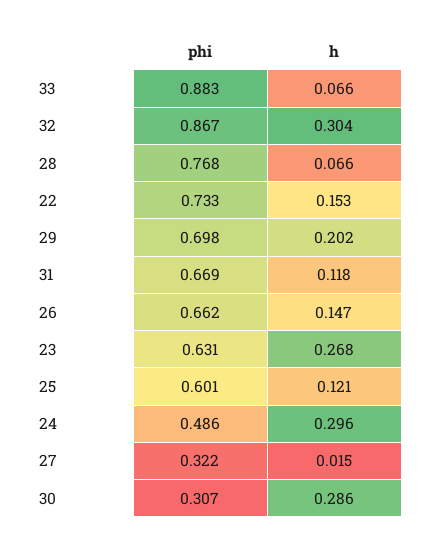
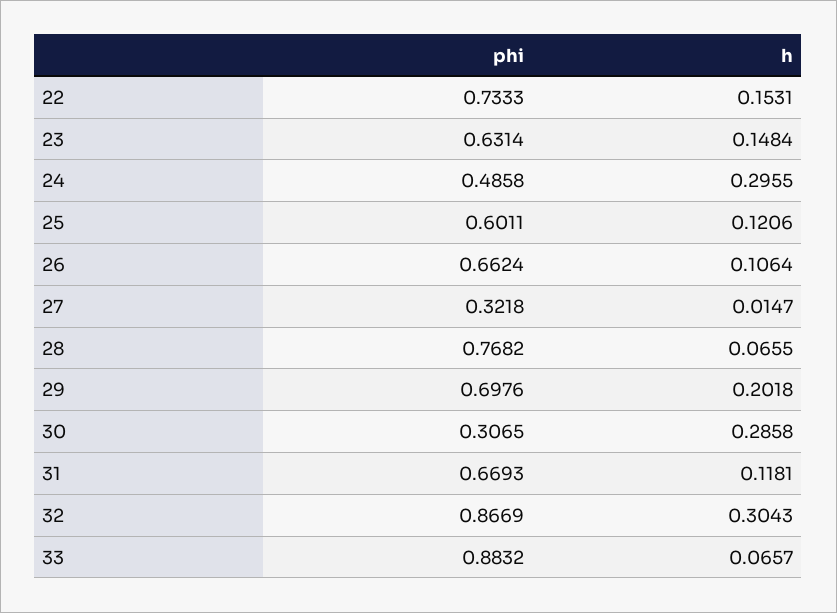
  {
    "phi": {
      "33": 0.8832,
      "32": 0.8669,
      "28": 0.7682,
      "22": 0.7333,
      "29": 0.6976,
      "31": 0.6693,
      "26": 0.6624,
      "23": 0.6314,
      "25": 0.6011,
      "24": 0.4858,
      "27": 0.3218,
      "30": 0.3065
    },
    "h": {
      "33": 0.0657,
      "32": 0.3043,
      "28": 0.0655,
      "22": 0.1531,
      "29": 0.2018,
      "31": 0.1181,
-     "26": 0.147,
+     "26": 0.1064,
-     "23": 0.268,
+     "23": 0.1484,
      "25": 0.1206,
      "24": 0.2955,
      "27": 0.0147,
      "30": 0.2858
    }
  }

